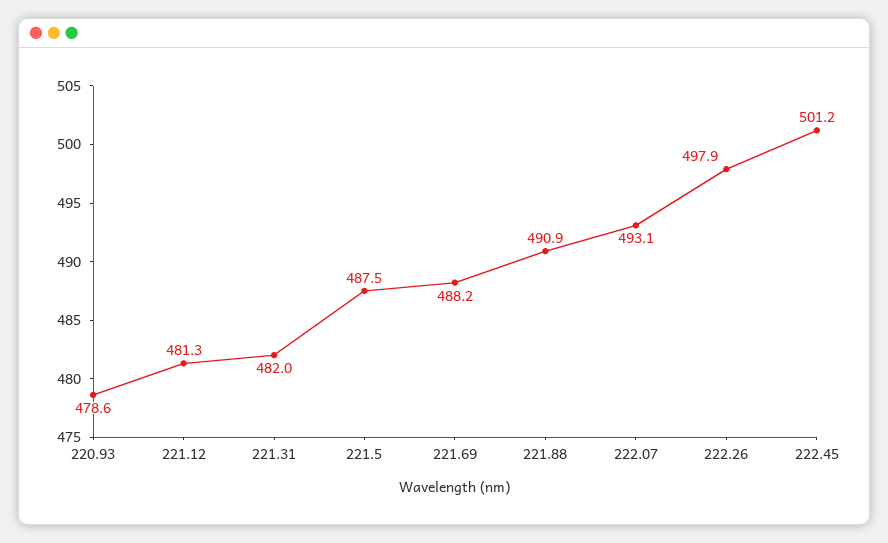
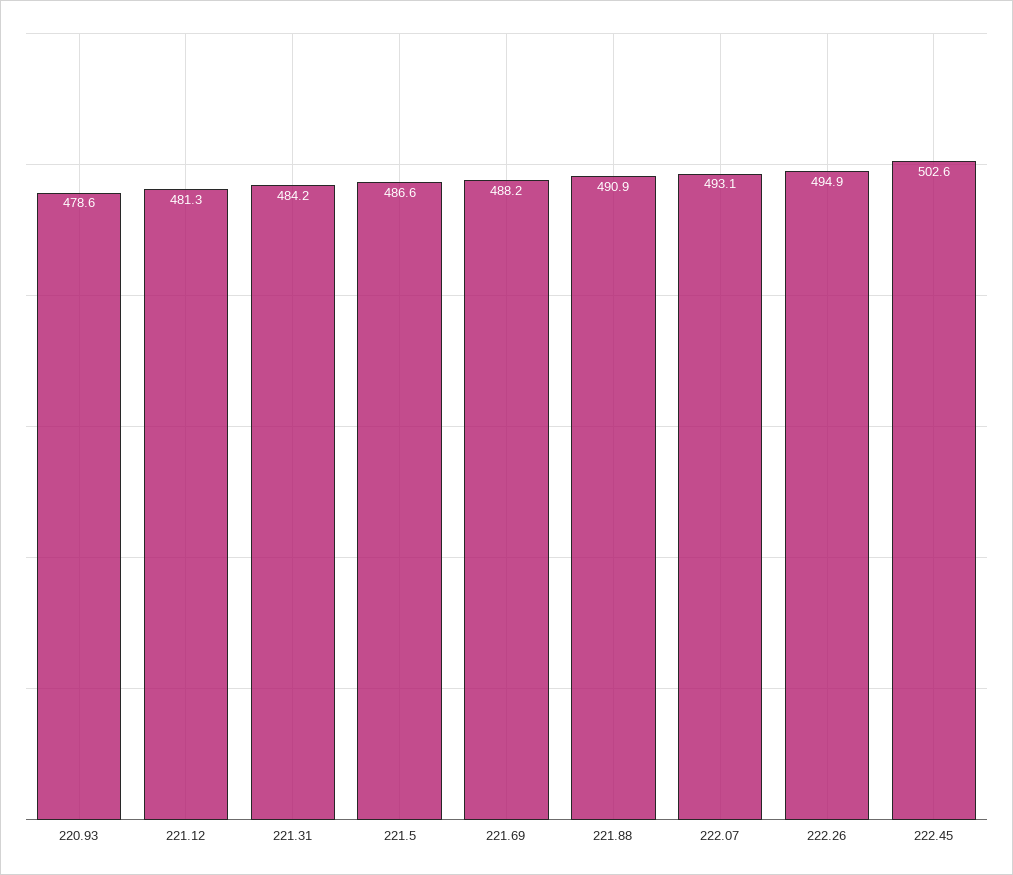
  {
    "220.93": 478.6,
    "221.12": 481.3,
-   "221.31": 482,
+   "221.31": 484.2,
-   "221.5": 487.5,
+   "221.5": 486.6,
    "221.69": 488.2,
    "221.88": 490.9,
    "222.07": 493.1,
-   "222.26": 497.9,
+   "222.26": 494.9,
-   "222.45": 501.2
+   "222.45": 502.6
  }

